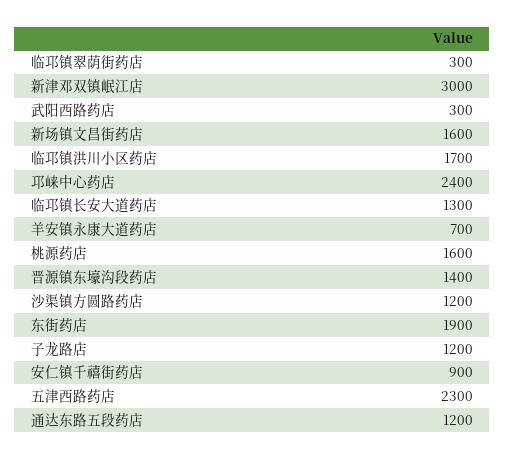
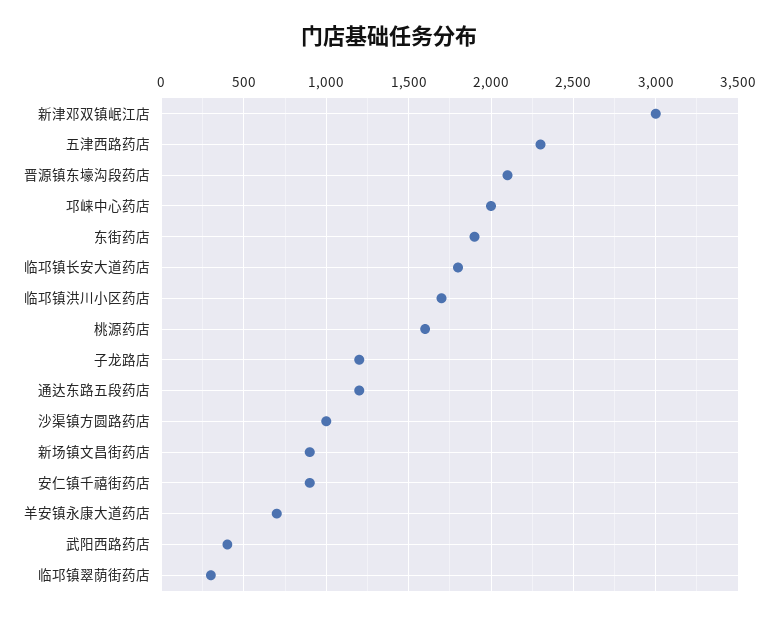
  {
    "临邛镇翠荫街药店": 300,
    "新津邓双镇岷江店": 3000,
-   "武阳西路药店": 300,
+   "武阳西路药店": 400,
-   "新场镇文昌街药店": 1600,
+   "新场镇文昌街药店": 900,
    "临邛镇洪川小区药店": 1700,
-   "邛崃中心药店": 2400,
+   "邛崃中心药店": 2000,
-   "临邛镇长安大道药店": 1300,
+   "临邛镇长安大道药店": 1800,
    "羊安镇永康大道药店": 700,
    "桃源药店": 1600,
-   "晋源镇东壕沟段药店": 1400,
+   "晋源镇东壕沟段药店": 2100,
-   "沙渠镇方圆路药店": 1200,
+   "沙渠镇方圆路药店": 1000,
    "东街药店": 1900,
    "子龙路店": 1200,
    "安仁镇千禧街药店": 900,
    "五津西路药店": 2300,
    "通达东路五段药店": 1200
  }

